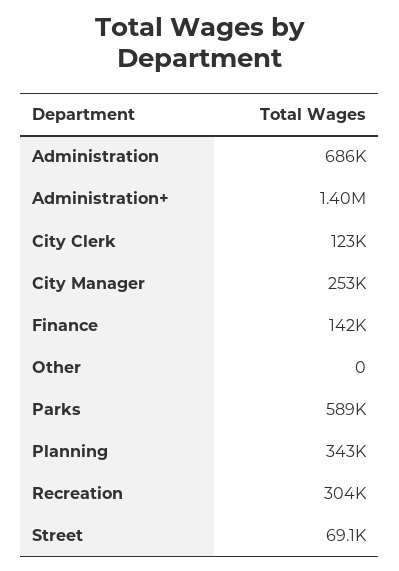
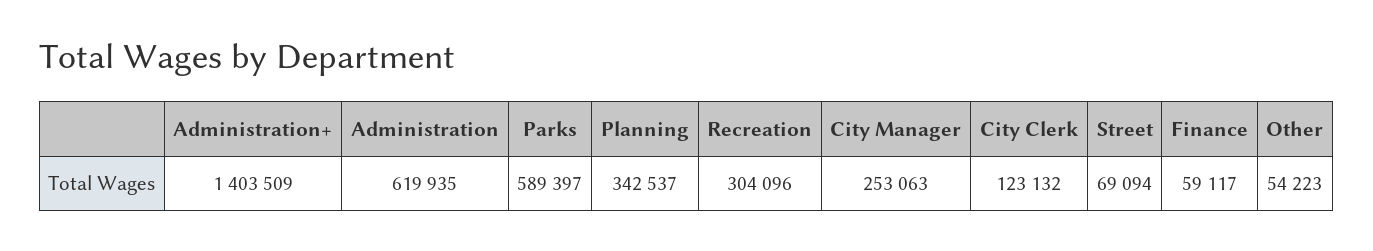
  {
-   "Administration": 686000,
+   "Administration": 619935,
    "Administration+": 1403509,
    "City Clerk": 123132,
    "City Manager": 253063,
-   "Finance": 142000,
+   "Finance": 59117,
-   "Other": 0,
+   "Other": 54223,
    "Parks": 589397,
    "Planning": 342537,
    "Recreation": 304096,
    "Street": 69094
  }

